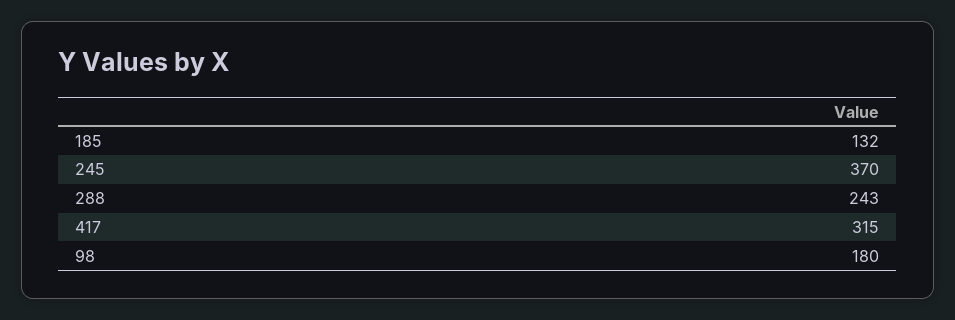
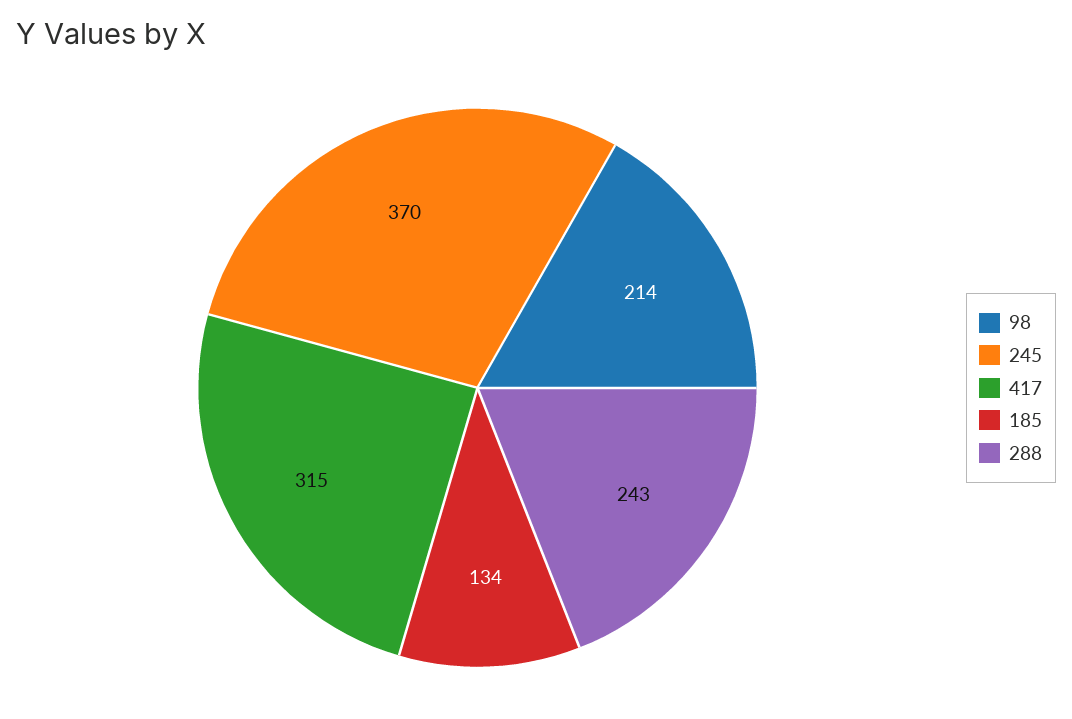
  {
-   "185": 132,
+   "185": 134,
    "245": 370,
    "288": 243,
    "417": 315,
-   "98": 180
+   "98": 214
  }

